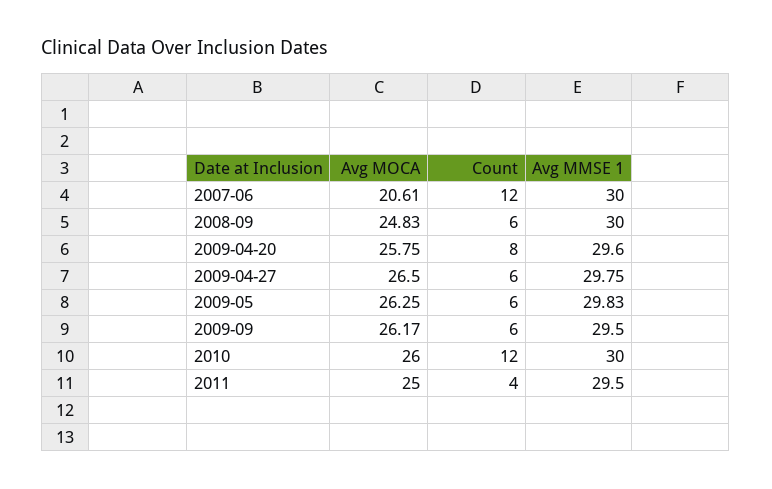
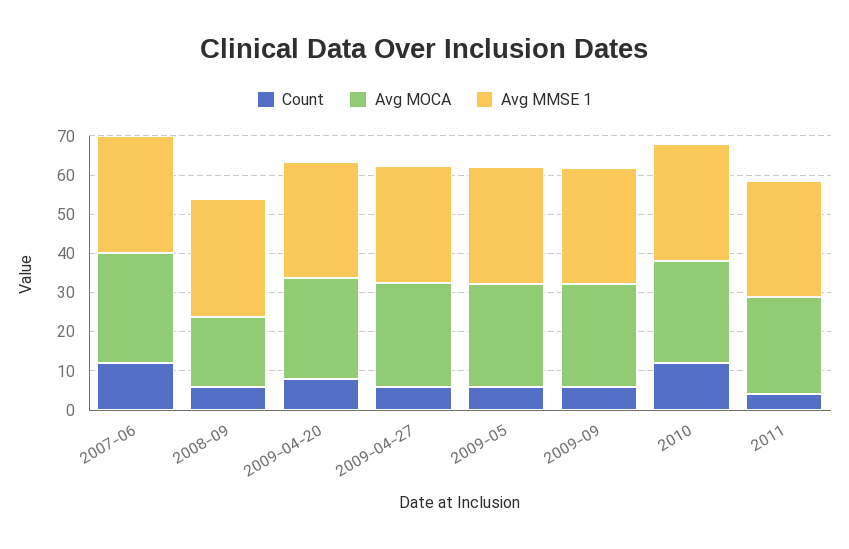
  {
    "Avg MOCA": {
-     "2007-06": 20.61,
+     "2007-06": 27.5,
-     "2008-09": 24.83,
+     "2008-09": 17.5,
      "2009-04-20": 25.75,
      "2009-04-27": 26.5,
      "2009-05": 26.25,
      "2009-09": 26.17,
      "2010": 26,
      "2011": 25
    },
    "Count": {
      "2007-06": 12,
      "2008-09": 6,
      "2009-04-20": 8,
      "2009-04-27": 6,
      "2009-05": 6,
      "2009-09": 6,
      "2010": 12,
      "2011": 4
    },
    "Avg MMSE 1": {
      "2007-06": 30,
      "2008-09": 30,
      "2009-04-20": 29.6,
      "2009-04-27": 29.75,
      "2009-05": 29.83,
      "2009-09": 29.5,
      "2010": 30,
      "2011": 29.5
    }
  }

